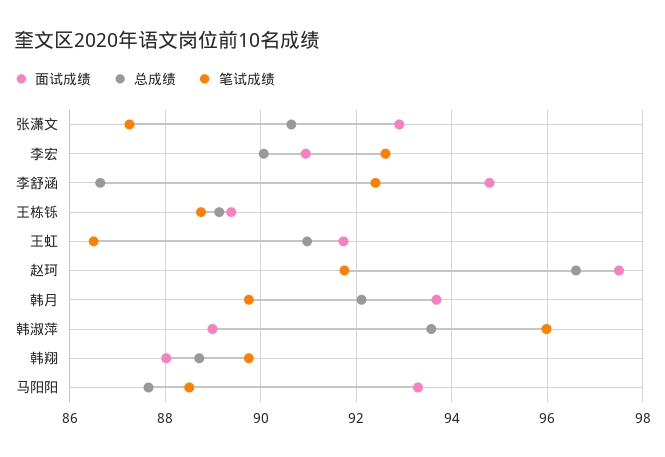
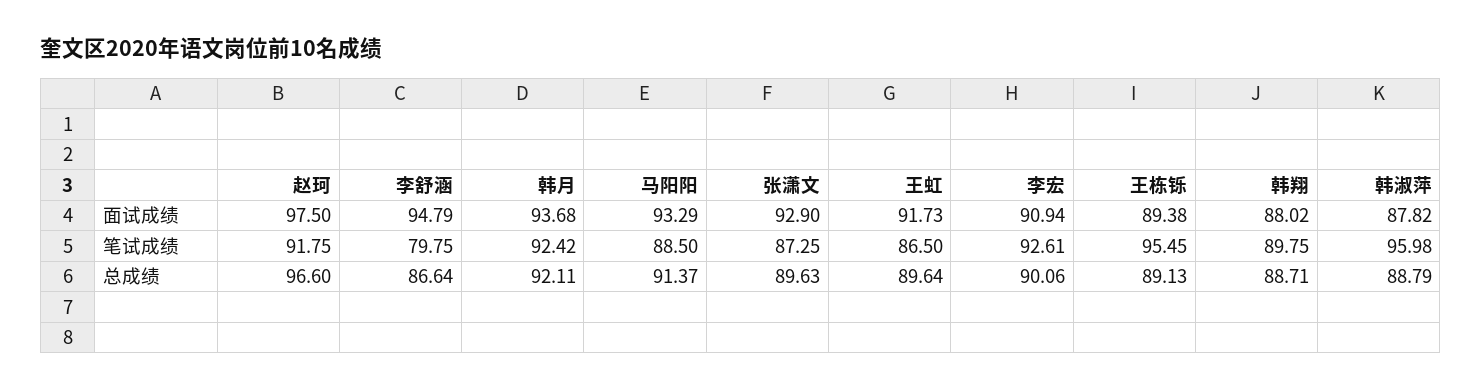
  {
    "面试成绩": {
      "张潇文": 92.9,
      "李宏": 90.94,
      "李舒涵": 94.79,
      "王栋铄": 89.38,
      "王虹": 91.73,
      "赵珂": 97.5,
      "韩月": 93.68,
-     "韩淑萍": 89,
+     "韩淑萍": 87.82,
      "韩翔": 88.02,
      "马阳阳": 93.29
    },
    "总成绩": {
-     "张潇文": 90.6,
+     "张潇文": 89.63,
      "李宏": 90.06,
      "李舒涵": 86.64,
      "王栋铄": 89.13,
-     "王虹": 91,
+     "王虹": 89.64,
      "赵珂": 96.6,
      "韩月": 92.11,
-     "韩淑萍": 93.6,
+     "韩淑萍": 88.79,
      "韩翔": 88.71,
-     "马阳阳": 87.6
+     "马阳阳": 91.37
    },
    "笔试成绩": {
      "张潇文": 87.25,
      "李宏": 92.61,
-     "李舒涵": 92.4,
+     "李舒涵": 79.75,
-     "王栋铄": 88.8,
+     "王栋铄": 95.45,
      "王虹": 86.5,
      "赵珂": 91.75,
-     "韩月": 89.8,
+     "韩月": 92.42,
      "韩淑萍": 95.98,
      "韩翔": 89.75,
      "马阳阳": 88.5
    }
  }

